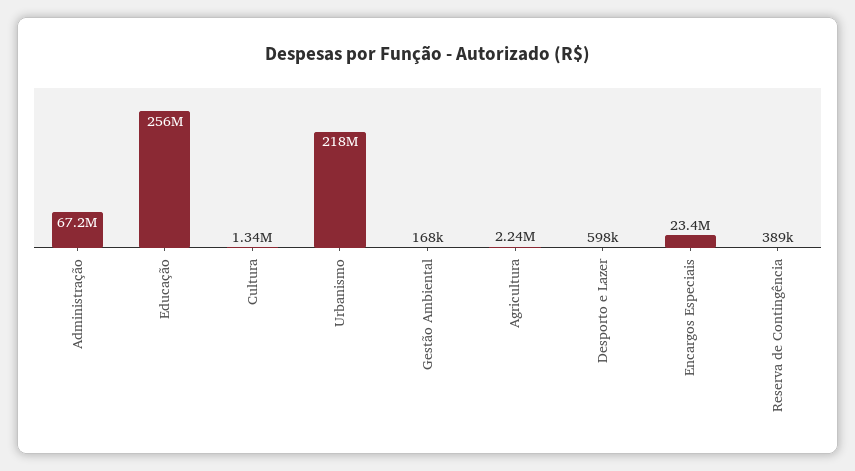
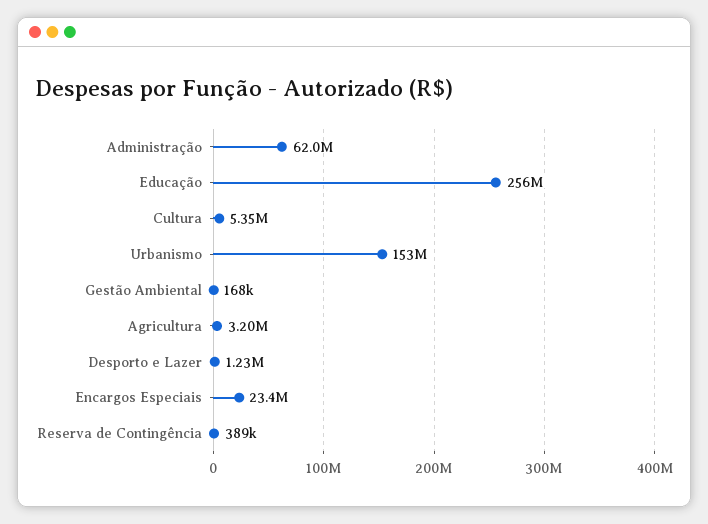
  {
-   "Administração": 67200000,
+   "Administração": 62000000,
    "Educação": 256000000,
-   "Cultura": 1340000,
+   "Cultura": 5350000,
-   "Urbanismo": 218000000,
+   "Urbanismo": 153000000,
    "Gestão Ambiental": 168000,
-   "Agricultura": 2240000,
+   "Agricultura": 3200000,
-   "Desporto e Lazer": 598000,
+   "Desporto e Lazer": 1230000,
    "Encargos Especiais": 23400000,
    "Reserva de Contingência": 389000
  }

